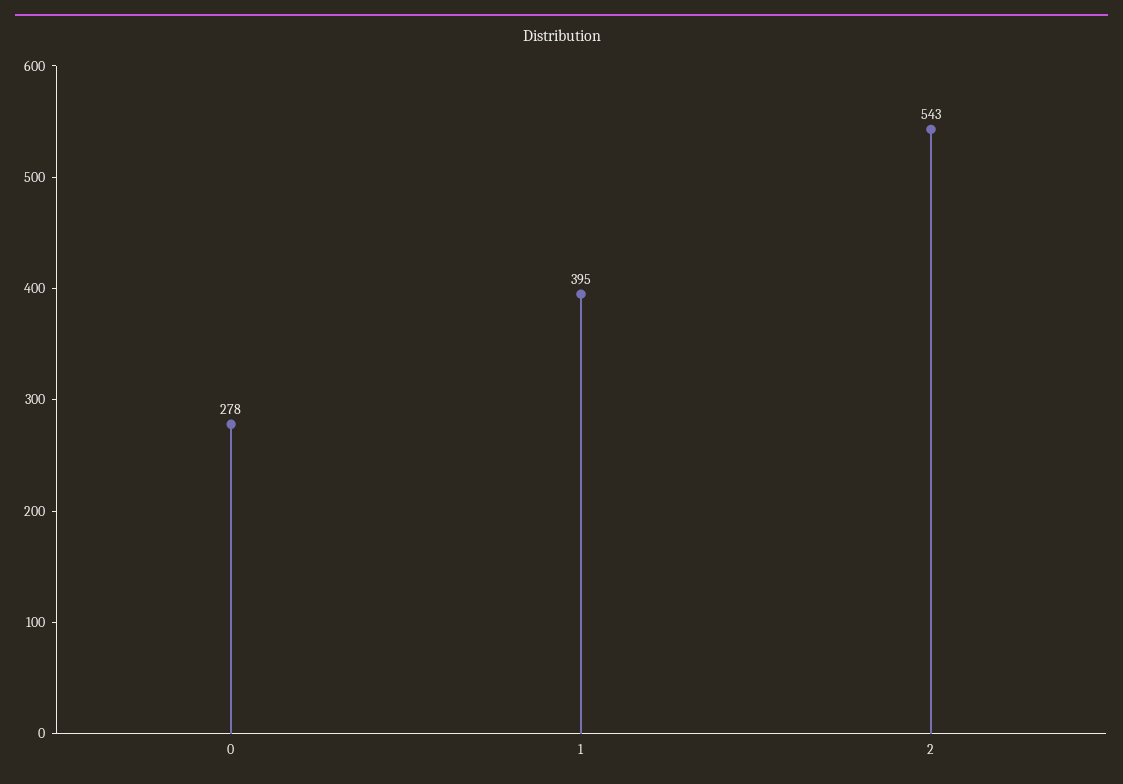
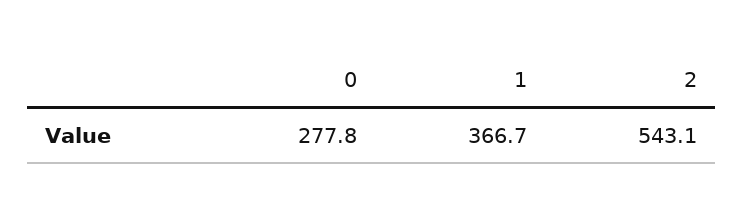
  {
    "0": 277.8,
-   "1": 395,
+   "1": 366.7,
    "2": 543.1
  }

